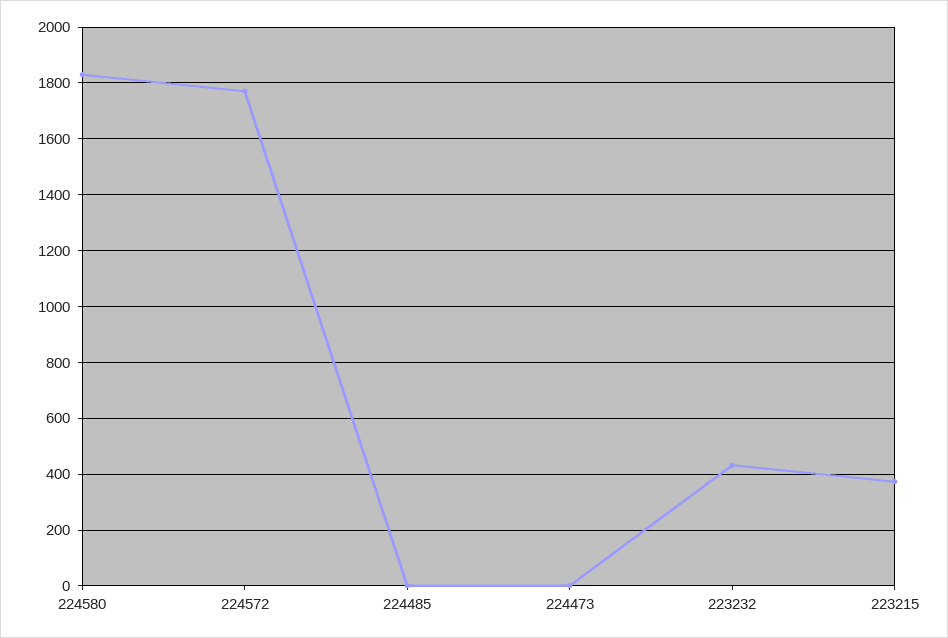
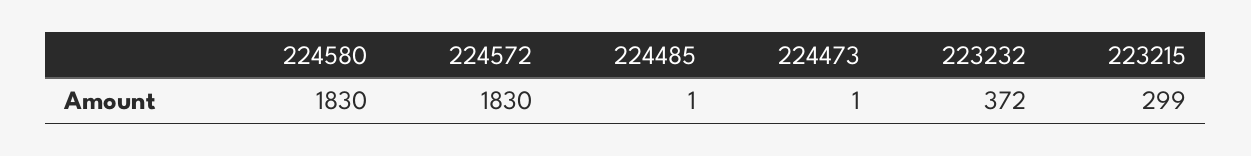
  {
    "224580": 1830,
-   "224572": 1775,
+   "224572": 1830,
    "224485": 1,
    "224473": 1,
-   "223232": 425,
+   "223232": 372,
-   "223215": 375
+   "223215": 299
  }

